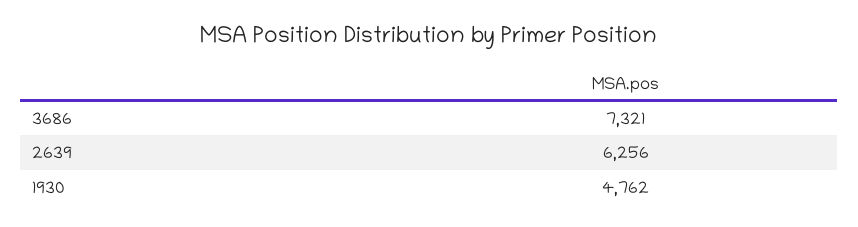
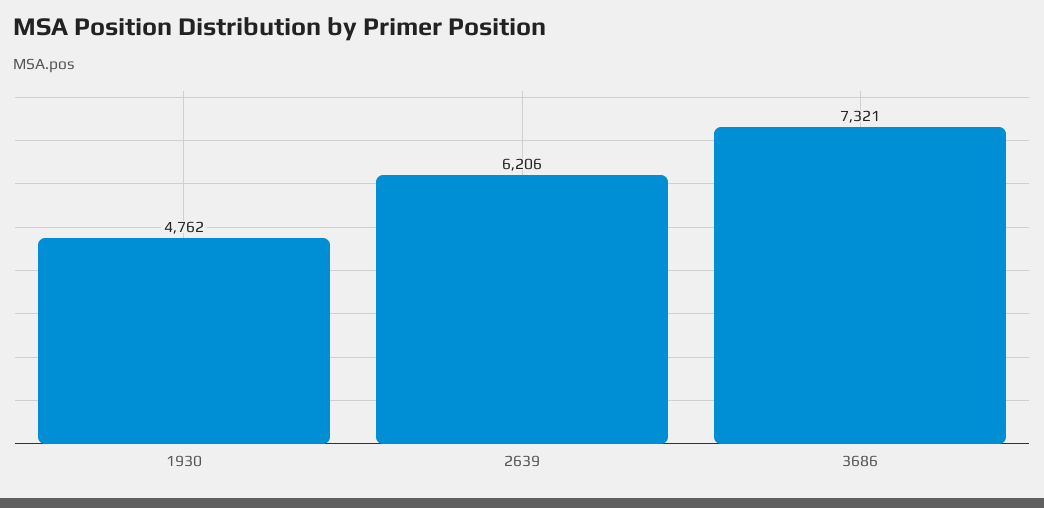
  {
    "3686": 7321,
-   "2639": 6256,
+   "2639": 6206,
    "1930": 4762
  }

